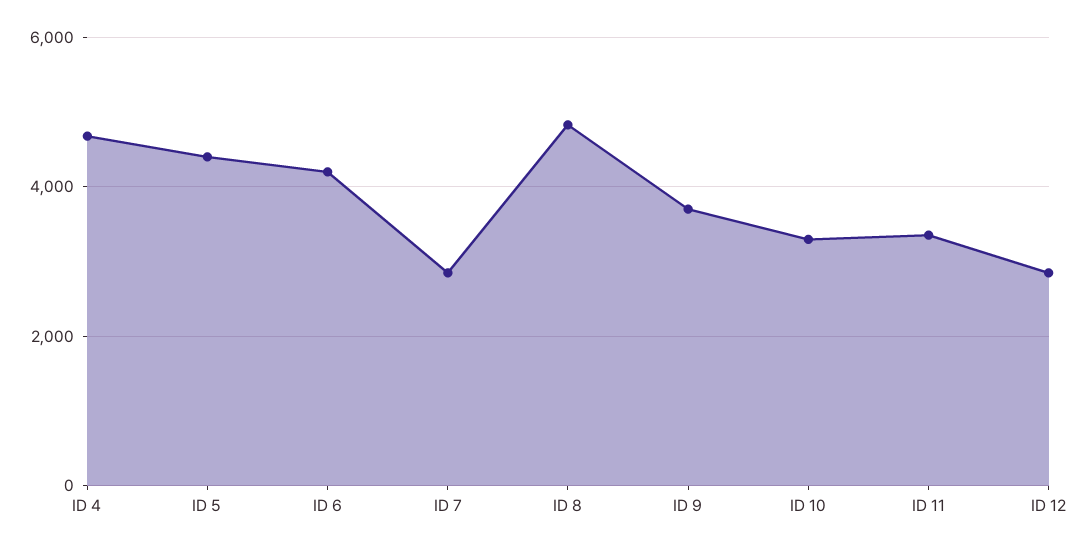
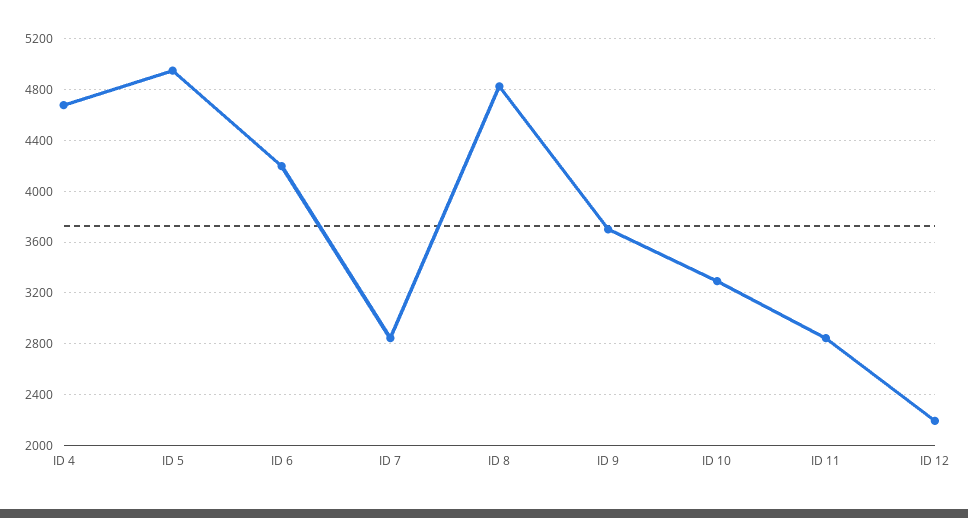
  {
    "ID 4": 4700,
-   "ID 5": 4400,
+   "ID 5": 4950,
    "ID 6": 4200,
    "ID 7": 2850,
    "ID 8": 4800,
    "ID 9": 3700,
    "ID 10": 3300,
-   "ID 11": 3400,
+   "ID 11": 2850,
-   "ID 12": 2800
+   "ID 12": 2200
  }

